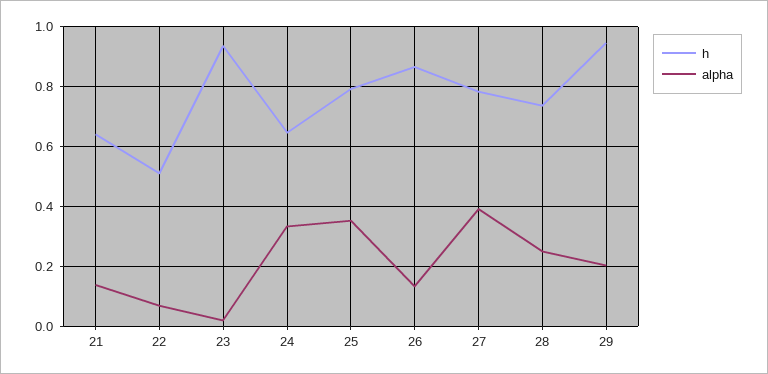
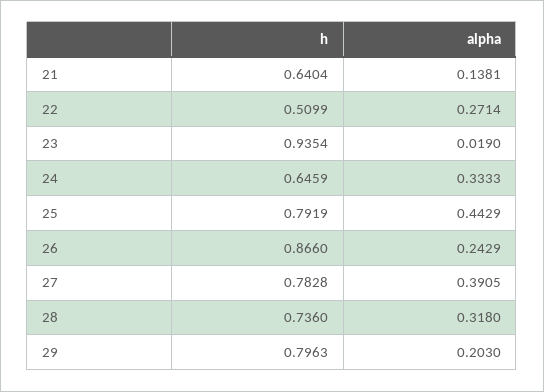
  {
    "h": {
      "21": 0.6404,
      "22": 0.5099,
      "23": 0.9354,
      "24": 0.6459,
      "25": 0.7919,
      "26": 0.866,
      "27": 0.7828,
      "28": 0.736,
-     "29": 0.95
+     "29": 0.7963
    },
    "alpha": {
      "21": 0.1381,
-     "22": 0.075,
+     "22": 0.2714,
      "23": 0.019,
      "24": 0.3333,
-     "25": 0.35,
+     "25": 0.4429,
-     "26": 0.125,
+     "26": 0.2429,
      "27": 0.3905,
-     "28": 0.25,
+     "28": 0.318,
      "29": 0.203
    }
  }

